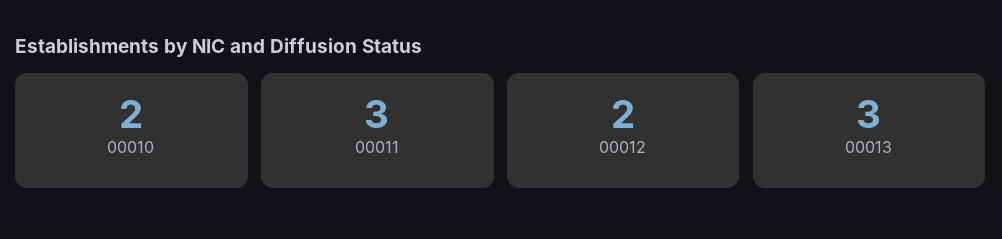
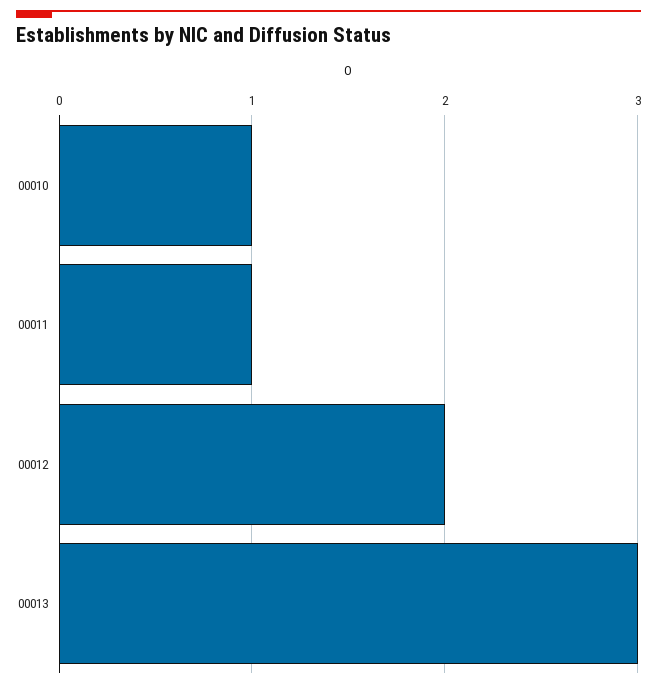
  {
-   "00010": 2,
+   "00010": 1,
-   "00011": 3,
+   "00011": 1,
    "00012": 2,
    "00013": 3
  }

